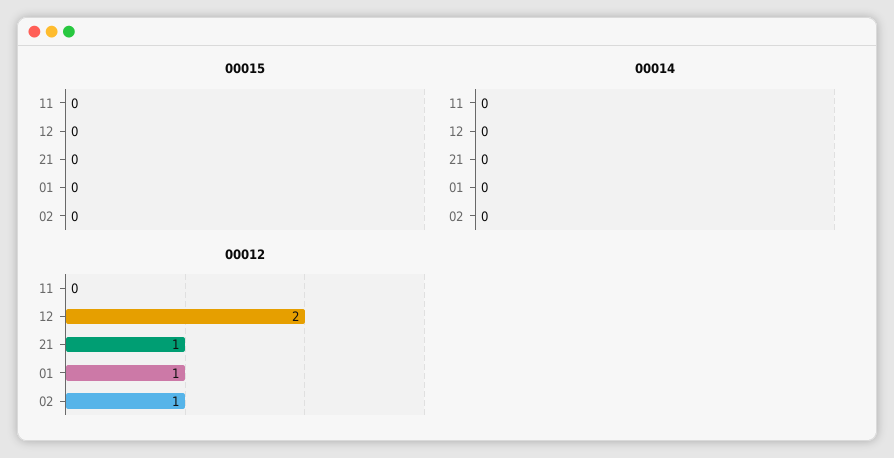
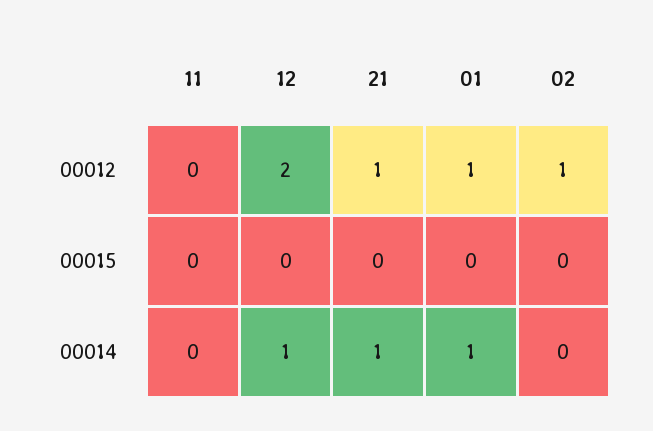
  {
    "00015": {
      "11": 0,
      "12": 0,
      "21": 0,
      "01": 0,
      "02": 0
    },
    "00014": {
      "11": 0,
-     "12": 0,
+     "12": 1,
-     "21": 0,
+     "21": 1,
-     "01": 0,
+     "01": 1,
      "02": 0
    },
    "00012": {
      "11": 0,
      "12": 2,
      "21": 1,
      "01": 1,
      "02": 1
    }
  }

